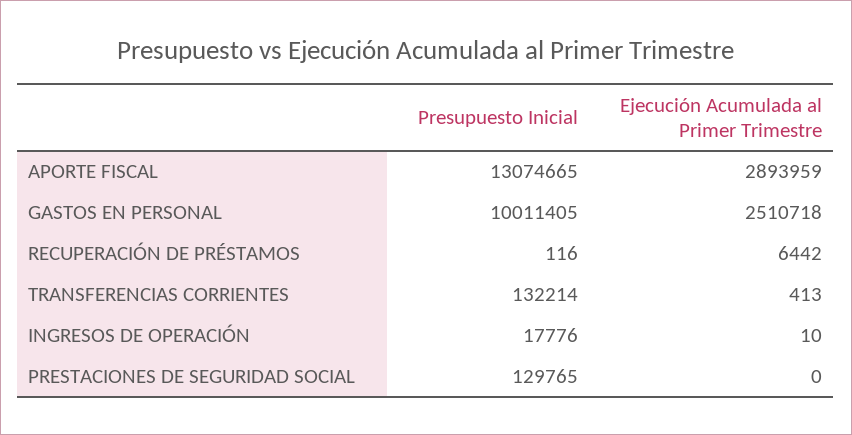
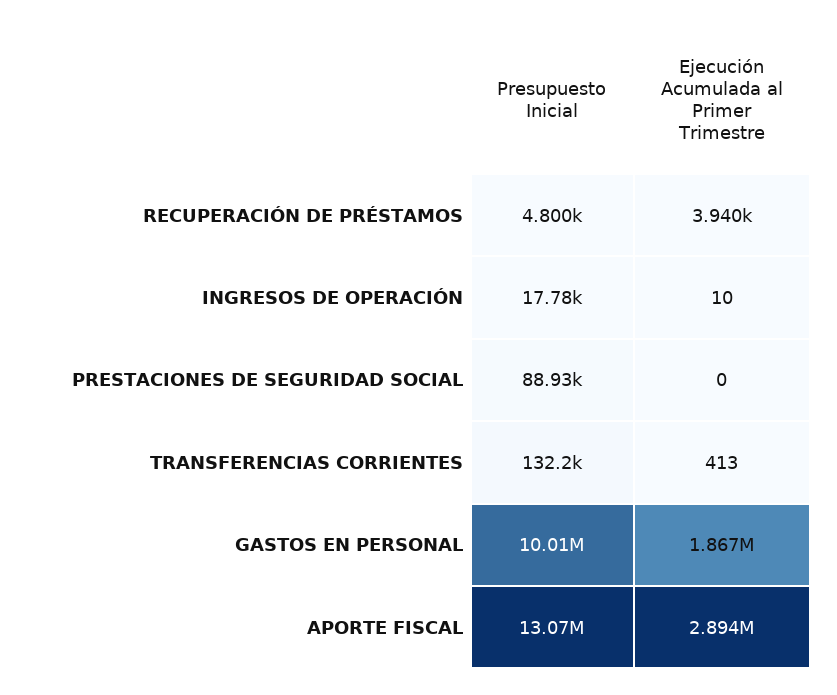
  {
    "Presupuesto Inicial": {
      "APORTE FISCAL": 13074665,
      "GASTOS EN PERSONAL": 10011405,
-     "RECUPERACIÓN DE PRÉSTAMOS": 116,
+     "RECUPERACIÓN DE PRÉSTAMOS": 4800,
      "TRANSFERENCIAS CORRIENTES": 132214,
      "INGRESOS DE OPERACIÓN": 17776,
-     "PRESTACIONES DE SEGURIDAD SOCIAL": 129765
+     "PRESTACIONES DE SEGURIDAD SOCIAL": 88930
    },
    "Ejecución Acumulada al Primer Trimestre": {
      "APORTE FISCAL": 2893959,
-     "GASTOS EN PERSONAL": 2510718,
+     "GASTOS EN PERSONAL": 1867000,
-     "RECUPERACIÓN DE PRÉSTAMOS": 6442,
+     "RECUPERACIÓN DE PRÉSTAMOS": 3940,
      "TRANSFERENCIAS CORRIENTES": 413,
      "INGRESOS DE OPERACIÓN": 10,
      "PRESTACIONES DE SEGURIDAD SOCIAL": 0
    }
  }

